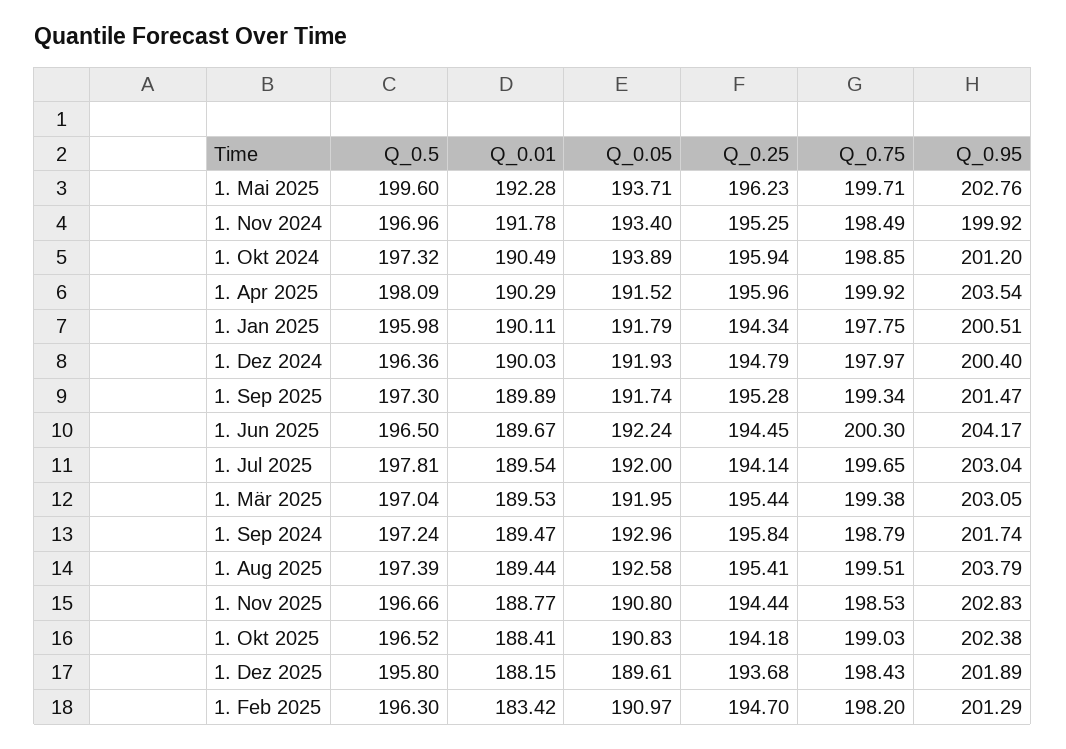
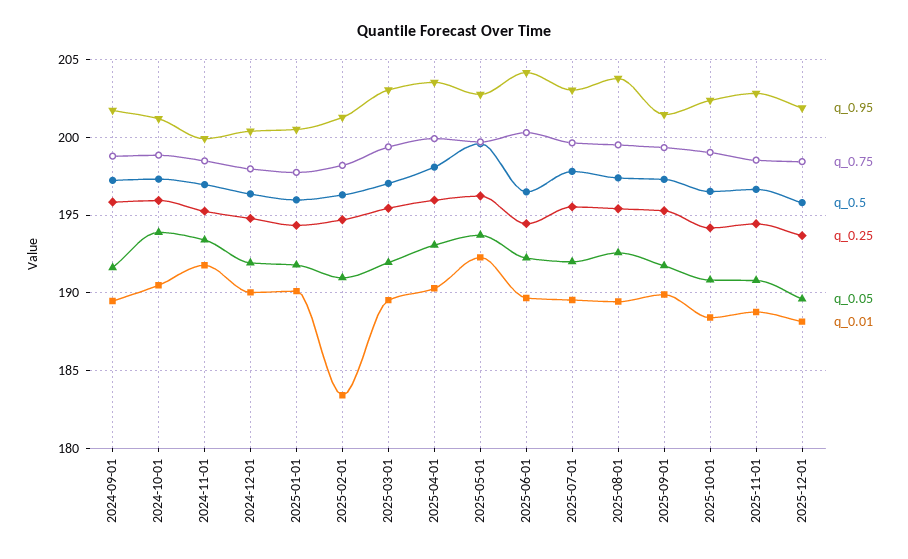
  {
    "Q_0.5": {
      "1. Mai 2025": 199.6,
      "1. Nov 2024": 196.96,
      "1. Okt 2024": 197.32,
      "1. Apr 2025": 198.09,
      "1. Jan 2025": 195.98,
      "1. Dez 2024": 196.36,
      "1. Sep 2025": 197.3,
      "1. Jun 2025": 196.5,
      "1. Jul 2025": 197.81,
      "1. Mär 2025": 197.04,
      "1. Sep 2024": 197.24,
      "1. Aug 2025": 197.39,
      "1. Nov 2025": 196.66,
      "1. Okt 2025": 196.52,
      "1. Dez 2025": 195.8,
      "1. Feb 2025": 196.3
    },
    "Q_0.01": {
      "1. Mai 2025": 192.28,
      "1. Nov 2024": 191.78,
      "1. Okt 2024": 190.49,
      "1. Apr 2025": 190.29,
      "1. Jan 2025": 190.11,
      "1. Dez 2024": 190.03,
      "1. Sep 2025": 189.89,
      "1. Jun 2025": 189.67,
      "1. Jul 2025": 189.54,
      "1. Mär 2025": 189.53,
      "1. Sep 2024": 189.47,
      "1. Aug 2025": 189.44,
      "1. Nov 2025": 188.77,
      "1. Okt 2025": 188.41,
      "1. Dez 2025": 188.15,
      "1. Feb 2025": 183.42
    },
    "Q_0.05": {
      "1. Mai 2025": 193.71,
      "1. Nov 2024": 193.4,
      "1. Okt 2024": 193.89,
-     "1. Apr 2025": 191.52,
+     "1. Apr 2025": 193,
      "1. Jan 2025": 191.79,
      "1. Dez 2024": 191.93,
      "1. Sep 2025": 191.74,
      "1. Jun 2025": 192.24,
      "1. Jul 2025": 192,
      "1. Mär 2025": 191.95,
-     "1. Sep 2024": 192.96,
+     "1. Sep 2024": 191.5,
      "1. Aug 2025": 192.58,
      "1. Nov 2025": 190.8,
      "1. Okt 2025": 190.83,
      "1. Dez 2025": 189.61,
      "1. Feb 2025": 190.97
    },
    "Q_0.25": {
      "1. Mai 2025": 196.23,
      "1. Nov 2024": 195.25,
      "1. Okt 2024": 195.94,
      "1. Apr 2025": 195.96,
      "1. Jan 2025": 194.34,
      "1. Dez 2024": 194.79,
      "1. Sep 2025": 195.28,
      "1. Jun 2025": 194.45,
-     "1. Jul 2025": 194.14,
+     "1. Jul 2025": 195.5,
      "1. Mär 2025": 195.44,
      "1. Sep 2024": 195.84,
      "1. Aug 2025": 195.41,
      "1. Nov 2025": 194.44,
      "1. Okt 2025": 194.18,
      "1. Dez 2025": 193.68,
      "1. Feb 2025": 194.7
    },
    "Q_0.75": {
      "1. Mai 2025": 199.71,
      "1. Nov 2024": 198.49,
      "1. Okt 2024": 198.85,
      "1. Apr 2025": 199.92,
      "1. Jan 2025": 197.75,
      "1. Dez 2024": 197.97,
      "1. Sep 2025": 199.34,
      "1. Jun 2025": 200.3,
      "1. Jul 2025": 199.65,
      "1. Mär 2025": 199.38,
      "1. Sep 2024": 198.79,
      "1. Aug 2025": 199.51,
      "1. Nov 2025": 198.53,
      "1. Okt 2025": 199.03,
      "1. Dez 2025": 198.43,
      "1. Feb 2025": 198.2
    },
    "Q_0.95": {
      "1. Mai 2025": 202.76,
      "1. Nov 2024": 199.92,
      "1. Okt 2024": 201.2,
      "1. Apr 2025": 203.54,
      "1. Jan 2025": 200.51,
      "1. Dez 2024": 200.4,
      "1. Sep 2025": 201.47,
      "1. Jun 2025": 204.17,
      "1. Jul 2025": 203.04,
      "1. Mär 2025": 203.05,
      "1. Sep 2024": 201.74,
      "1. Aug 2025": 203.79,
      "1. Nov 2025": 202.83,
      "1. Okt 2025": 202.38,
      "1. Dez 2025": 201.89,
      "1. Feb 2025": 201.29
    }
  }

